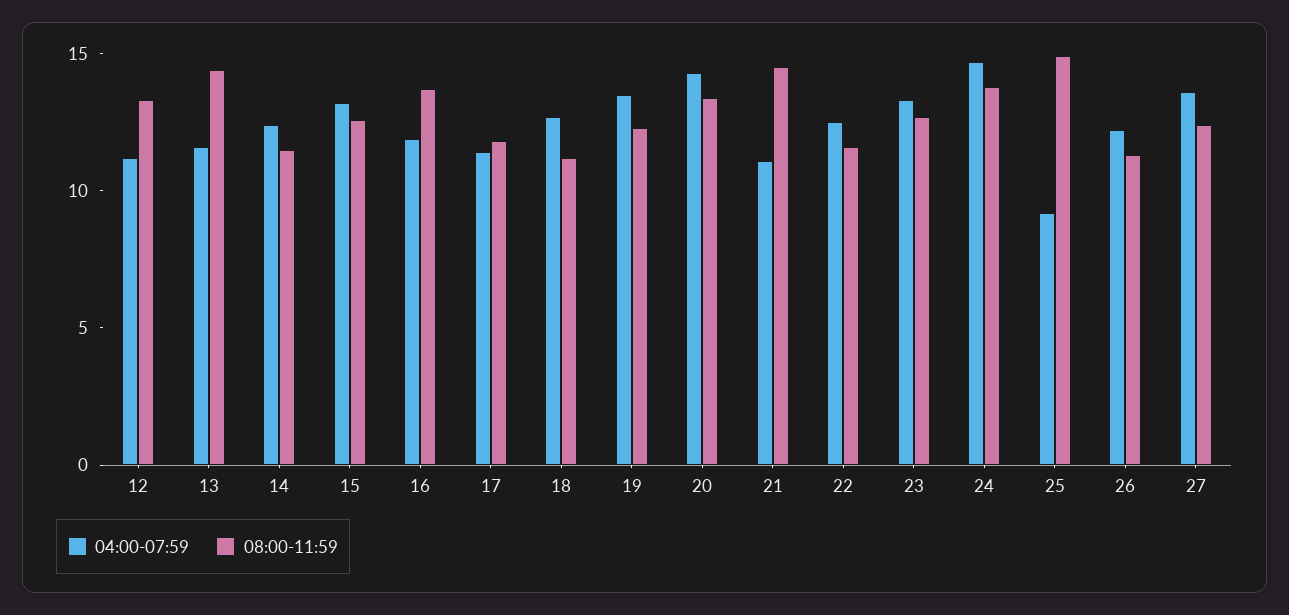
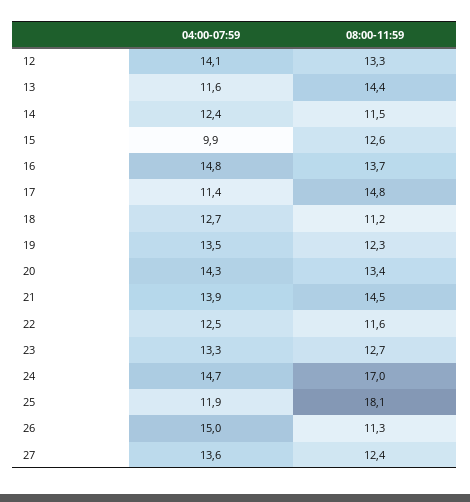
  {
    "04:00-07:59": {
-     "12": 11,
+     "12": 14.1,
      "13": 11.6,
      "14": 12.4,
-     "15": 13,
+     "15": 9.9,
-     "16": 12,
+     "16": 14.8,
      "17": 11.4,
      "18": 12.7,
      "19": 13.5,
      "20": 14.3,
-     "21": 11,
+     "21": 13.9,
      "22": 12.5,
      "23": 13.3,
      "24": 14.7,
-     "25": 9,
+     "25": 11.9,
-     "26": 12,
+     "26": 15,
      "27": 13.6
    },
    "08:00-11:59": {
      "12": 13.3,
      "13": 14.4,
      "14": 11.5,
      "15": 12.6,
      "16": 13.7,
-     "17": 12,
+     "17": 14.8,
      "18": 11.2,
      "19": 12.3,
      "20": 13.4,
      "21": 14.5,
      "22": 11.6,
      "23": 12.7,
-     "24": 14,
+     "24": 17,
-     "25": 15,
+     "25": 18.1,
      "26": 11.3,
      "27": 12.4
    }
  }

